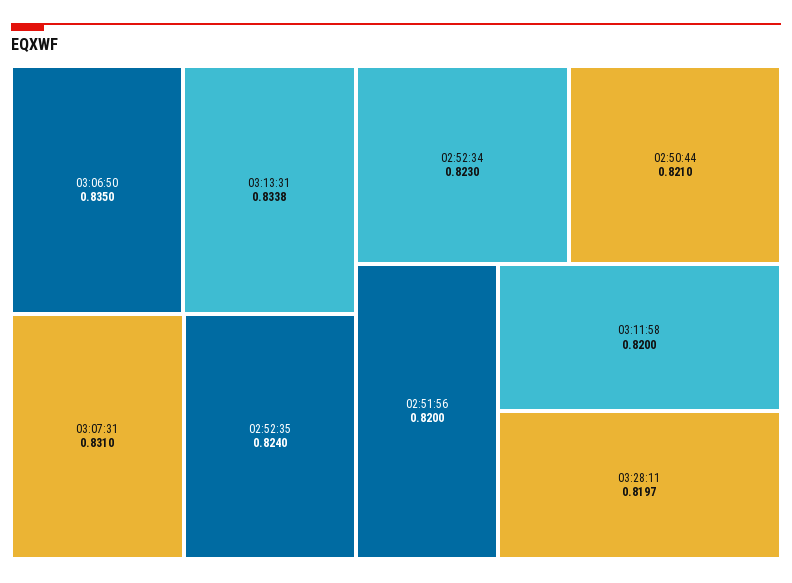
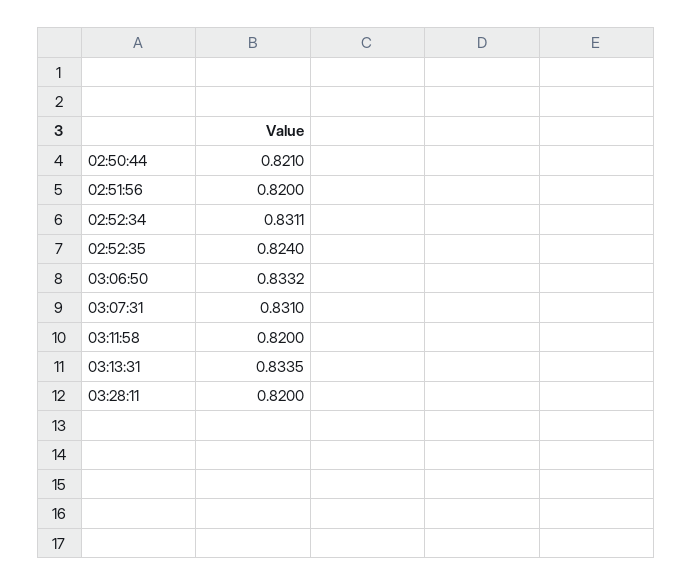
  {
-   "03:06:50": 0.835,
+   "03:06:50": 0.8332,
-   "03:13:31": 0.8338,
+   "03:13:31": 0.8335,
    "03:07:31": 0.831,
    "02:52:35": 0.824,
-   "02:52:34": 0.823,
+   "02:52:34": 0.8311,
    "02:50:44": 0.821,
    "02:51:56": 0.82,
    "03:11:58": 0.82,
-   "03:28:11": 0.8197
+   "03:28:11": 0.82
  }

